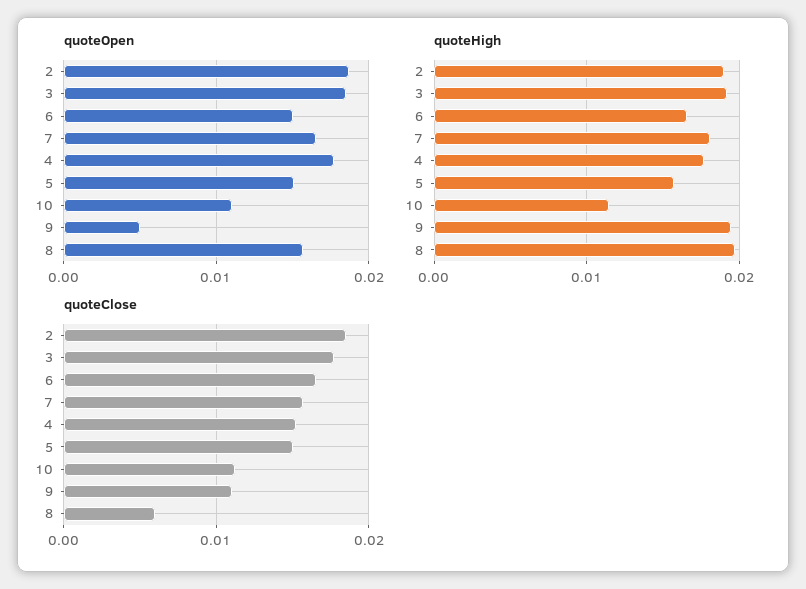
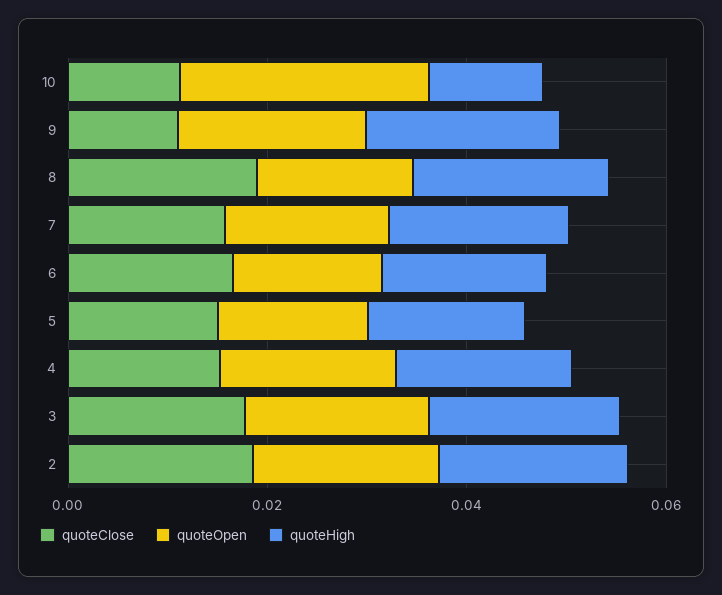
  {
    "quoteOpen": {
      "2": 0.019,
      "3": 0.019,
      "6": 0.015,
      "7": 0.017,
      "4": 0.018,
      "5": 0.015,
-     "10": 0.011,
+     "10": 0.025,
-     "9": 0.005,
+     "9": 0.02,
      "8": 0.016
    },
    "quoteHigh": {
      "2": 0.019,
      "3": 0.019,
      "6": 0.017,
      "7": 0.018,
      "4": 0.018,
      "5": 0.016,
      "10": 0.012,
      "9": 0.02,
      "8": 0.02
    },
    "quoteClose": {
      "2": 0.019,
      "3": 0.018,
      "6": 0.017,
      "7": 0.016,
      "4": 0.015,
      "5": 0.015,
      "10": 0.011,
      "9": 0.011,
-     "8": 0.006
+     "8": 0.02
    }
  }

